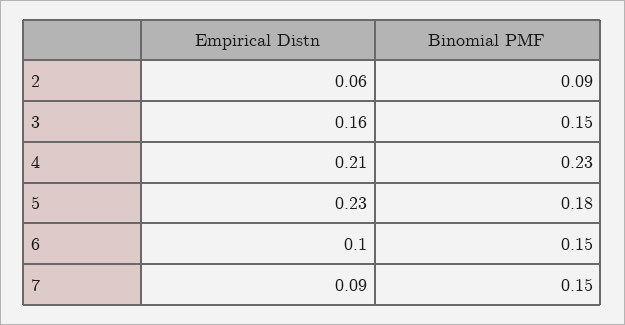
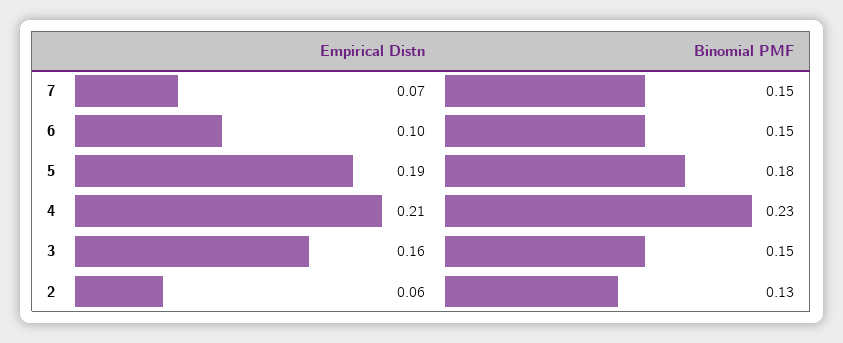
  {
    "Empirical Distn": {
      "2": 0.06,
      "3": 0.16,
      "4": 0.21,
-     "5": 0.23,
+     "5": 0.19,
      "6": 0.1,
-     "7": 0.09
+     "7": 0.07
    },
    "Binomial PMF": {
-     "2": 0.09,
+     "2": 0.13,
      "3": 0.15,
      "4": 0.23,
      "5": 0.18,
      "6": 0.15,
      "7": 0.15
    }
  }

